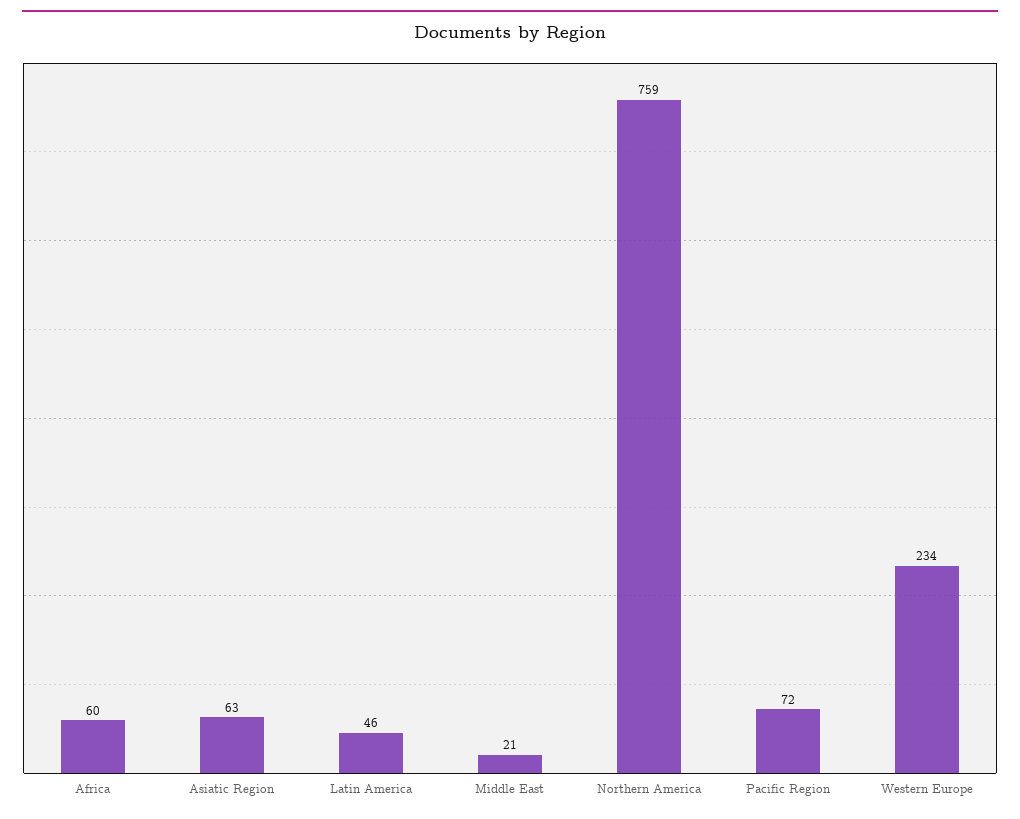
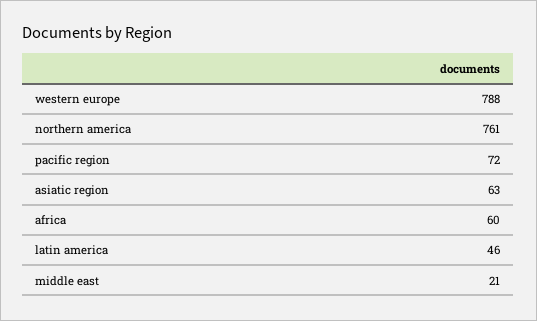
  {
    "Africa": 60,
    "Asiatic Region": 63,
    "Latin America": 46,
    "Middle East": 21,
-   "Northern America": 759,
+   "Northern America": 761,
    "Pacific Region": 72,
-   "Western Europe": 234
+   "Western Europe": 788
  }

